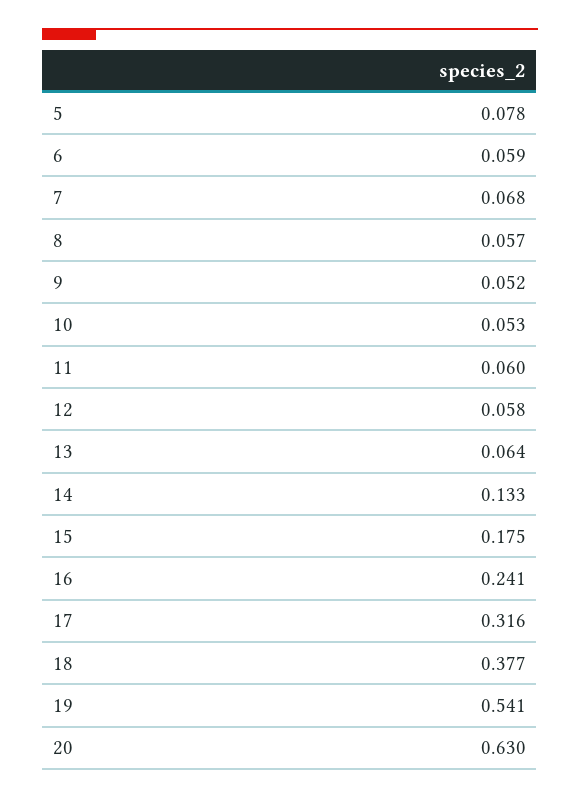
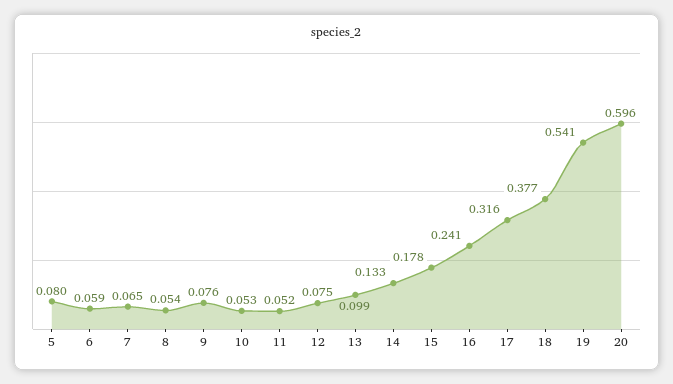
  {
-   "5": 0.078,
+   "5": 0.08,
    "6": 0.059,
-   "7": 0.068,
+   "7": 0.065,
-   "8": 0.057,
+   "8": 0.054,
-   "9": 0.052,
+   "9": 0.076,
    "10": 0.053,
-   "11": 0.06,
+   "11": 0.052,
-   "12": 0.058,
+   "12": 0.075,
-   "13": 0.064,
+   "13": 0.099,
    "14": 0.133,
-   "15": 0.175,
+   "15": 0.178,
    "16": 0.241,
    "17": 0.316,
    "18": 0.377,
    "19": 0.541,
-   "20": 0.63
+   "20": 0.596
  }

